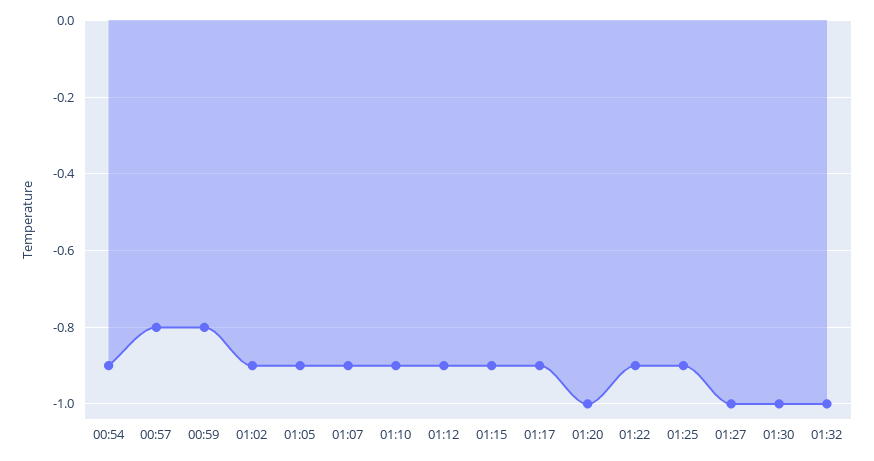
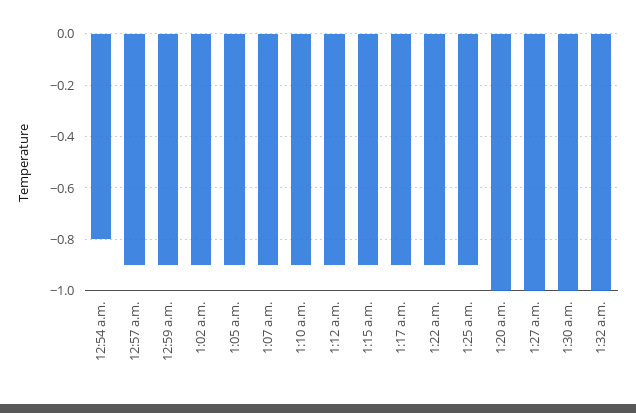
  {
-   "00:54": -0.9,
+   "00:54": -0.8,
-   "00:57": -0.8,
+   "00:57": -0.9,
-   "00:59": -0.8,
+   "00:59": -0.9,
    "01:02": -0.9,
    "01:05": -0.9,
    "01:07": -0.9,
    "01:10": -0.9,
    "01:12": -0.9,
    "01:15": -0.9,
    "01:17": -0.9,
    "01:20": -1,
    "01:22": -0.9,
    "01:25": -0.9,
    "01:27": -1,
    "01:30": -1,
    "01:32": -1
  }

